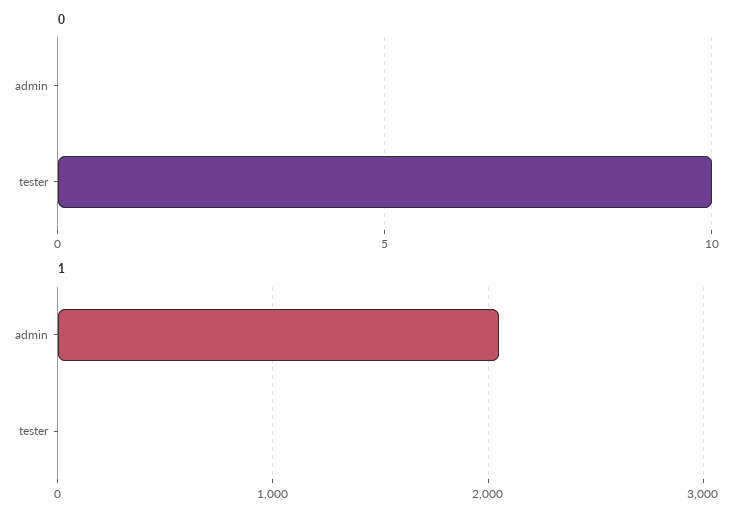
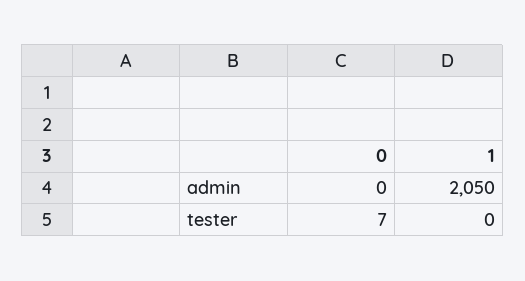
  {
    "0": {
      "admin": 0,
-     "tester": 10
+     "tester": 7
    },
    "1": {
      "admin": 2050,
      "tester": 0
    }
  }

